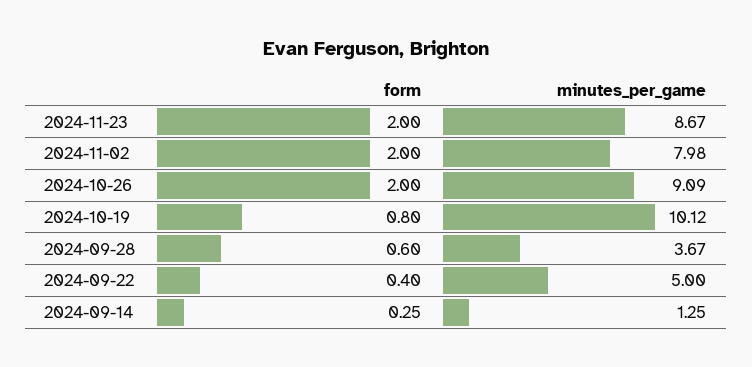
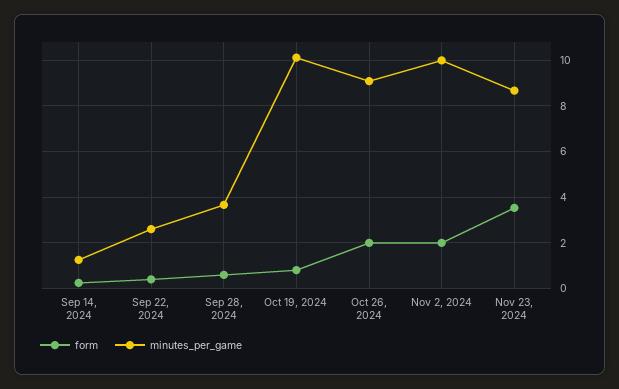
  {
    "form": {
-     "2024-11-23": 2,
+     "2024-11-23": 3.5,
      "2024-11-02": 2,
      "2024-10-26": 2,
      "2024-10-19": 0.8,
      "2024-09-28": 0.6,
      "2024-09-22": 0.4,
      "2024-09-14": 0.25
    },
    "minutes_per_game": {
      "2024-11-23": 8.67,
-     "2024-11-02": 7.98,
+     "2024-11-02": 10,
      "2024-10-26": 9.09,
      "2024-10-19": 10.12,
      "2024-09-28": 3.67,
-     "2024-09-22": 5,
+     "2024-09-22": 2.5,
      "2024-09-14": 1.25
    }
  }

